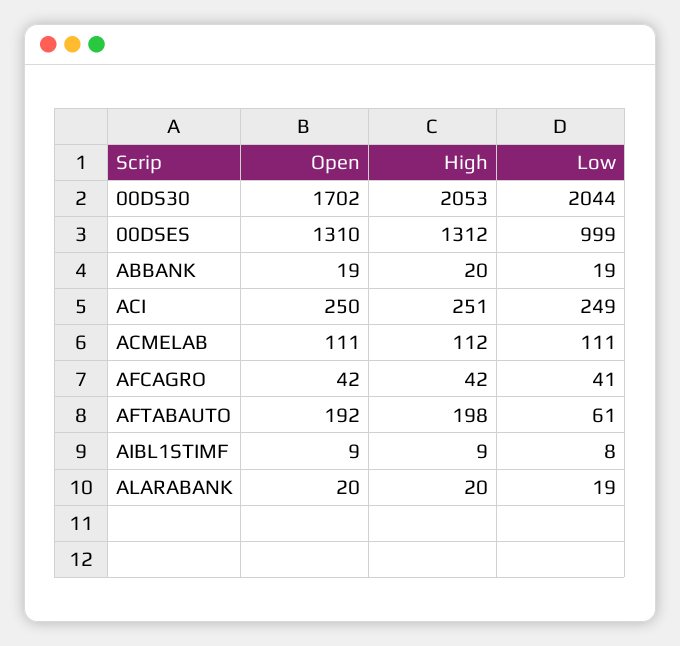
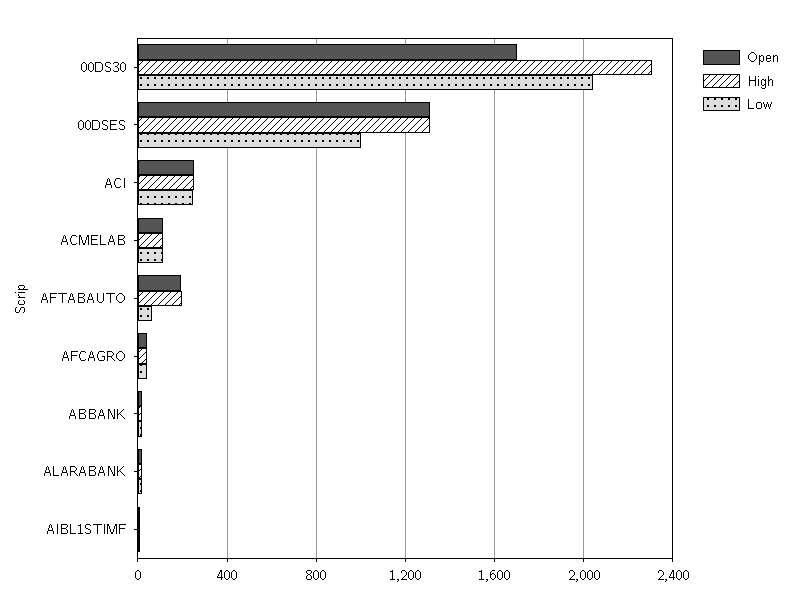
  {
    "Open": {
      "00DS30": 1702,
      "00DSES": 1310,
      "ABBANK": 19,
      "ACI": 250,
      "ACMELAB": 111,
      "AFCAGRO": 42,
      "AFTABAUTO": 192,
      "AIBL1STIMF": 9,
      "ALARABANK": 20
    },
    "High": {
-     "00DS30": 2053,
+     "00DS30": 2300,
      "00DSES": 1312,
      "ABBANK": 20,
      "ACI": 251,
      "ACMELAB": 112,
      "AFCAGRO": 42,
      "AFTABAUTO": 198,
      "AIBL1STIMF": 9,
      "ALARABANK": 20
    },
    "Low": {
      "00DS30": 2044,
      "00DSES": 999,
      "ABBANK": 19,
      "ACI": 249,
      "ACMELAB": 111,
      "AFCAGRO": 41,
      "AFTABAUTO": 61,
      "AIBL1STIMF": 8,
      "ALARABANK": 19
    }
  }

